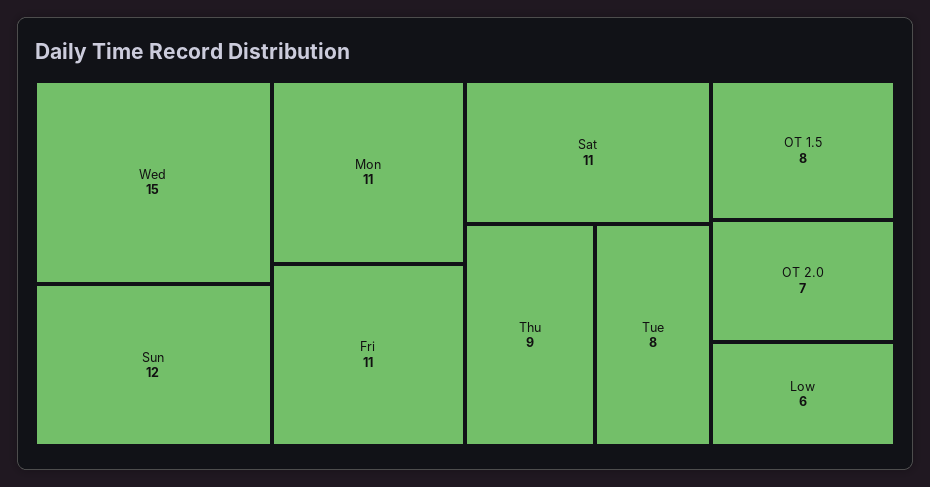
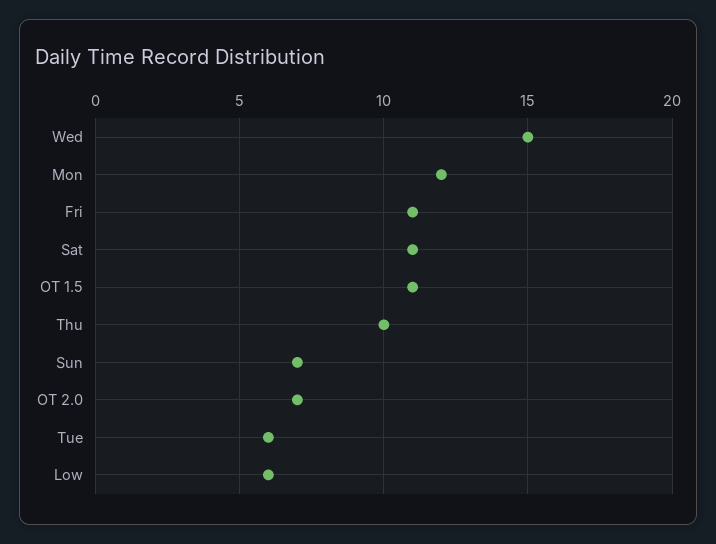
  {
    "Wed": 15,
-   "Sun": 12,
+   "Sun": 7,
-   "Mon": 11,
+   "Mon": 12,
    "Fri": 11,
    "Sat": 11,
-   "Thu": 9,
+   "Thu": 10,
-   "Tue": 8,
+   "Tue": 6,
-   "OT 1.5": 8,
+   "OT 1.5": 11,
    "OT 2.0": 7,
    "Low": 6
  }

